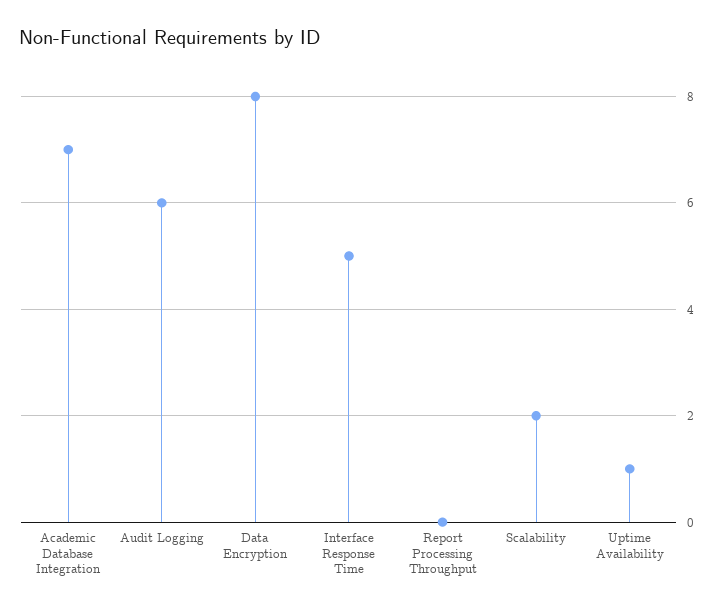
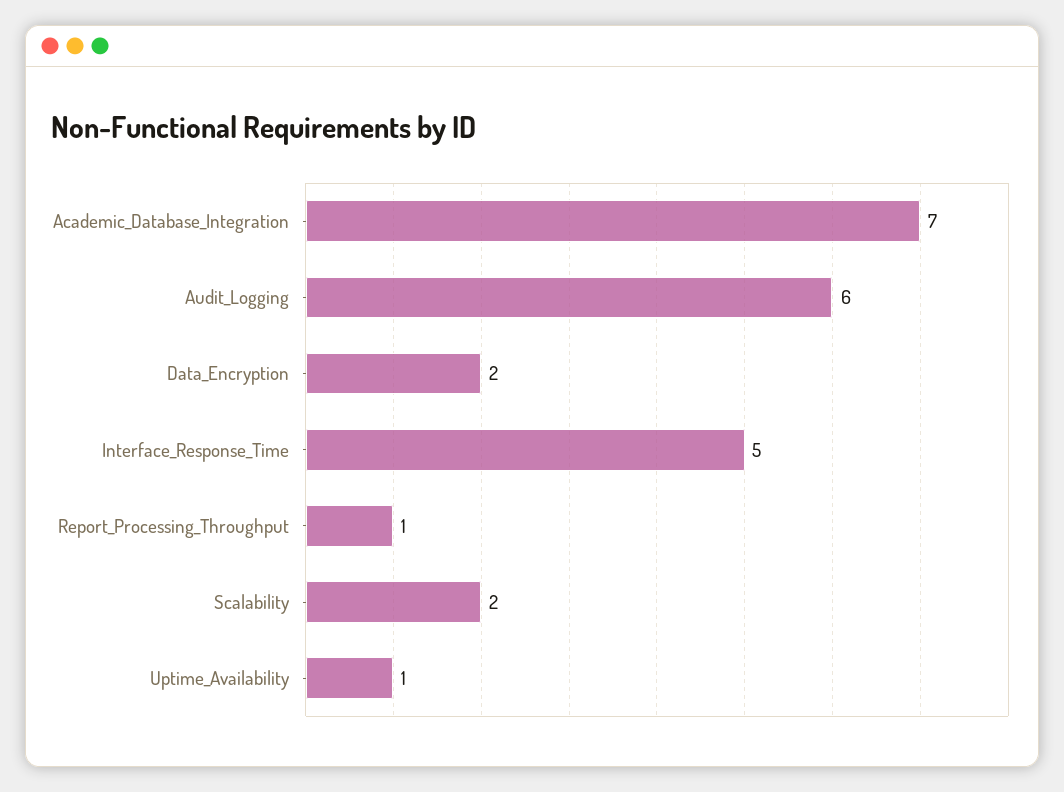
  {
    "Academic Database Integration": 7,
    "Audit Logging": 6,
-   "Data Encryption": 8,
+   "Data Encryption": 2,
    "Interface Response Time": 5,
-   "Report Processing Throughput": 0,
+   "Report Processing Throughput": 1,
    "Scalability": 2,
    "Uptime Availability": 1
  }

